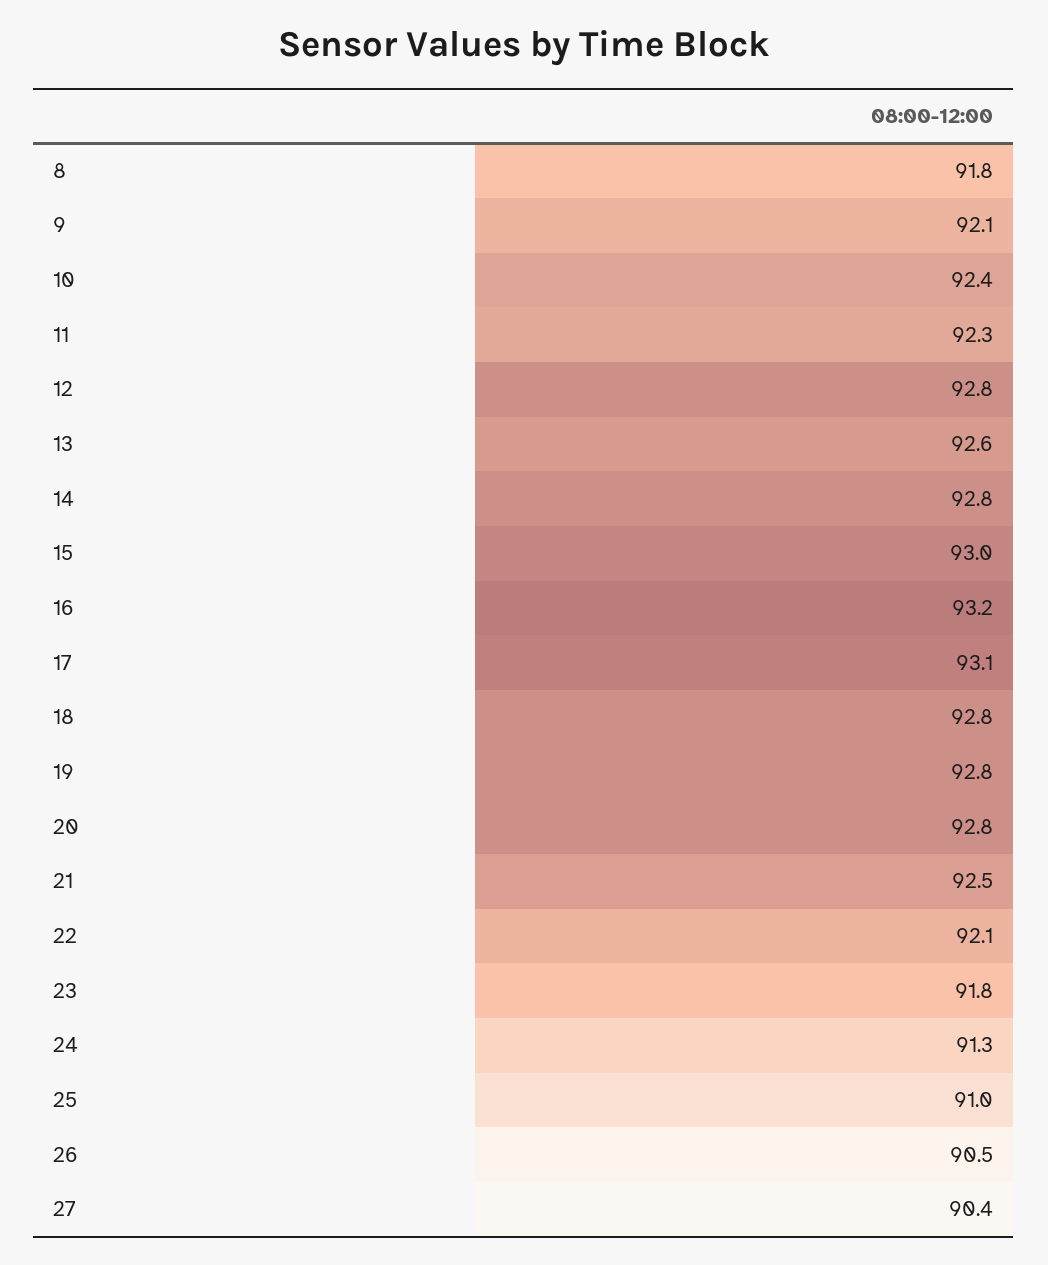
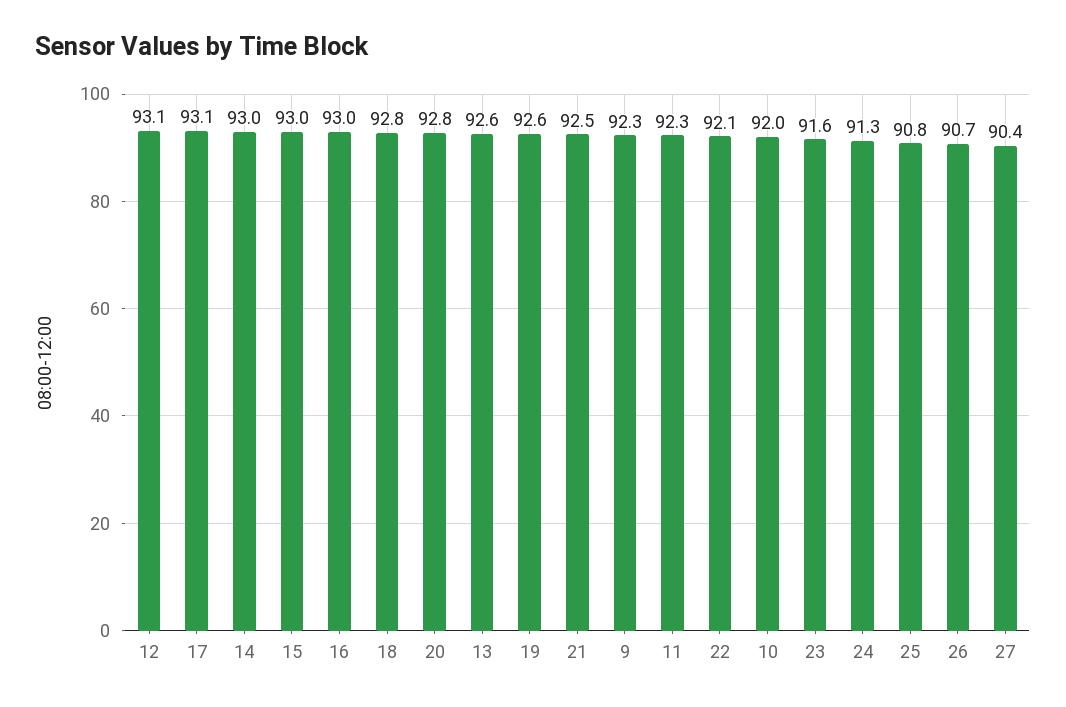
  {
-   "8": 91.8,
-   "9": 92.1,
+   "9": 92.3,
-   "10": 92.4,
+   "10": 92,
    "11": 92.3,
-   "12": 92.8,
+   "12": 93.1,
    "13": 92.6,
-   "14": 92.8,
+   "14": 93,
    "15": 93,
-   "16": 93.2,
+   "16": 93,
    "17": 93.1,
    "18": 92.8,
-   "19": 92.8,
+   "19": 92.6,
    "20": 92.8,
    "21": 92.5,
    "22": 92.1,
-   "23": 91.8,
+   "23": 91.6,
    "24": 91.3,
-   "25": 91,
+   "25": 90.8,
-   "26": 90.5,
+   "26": 90.7,
    "27": 90.4
  }

